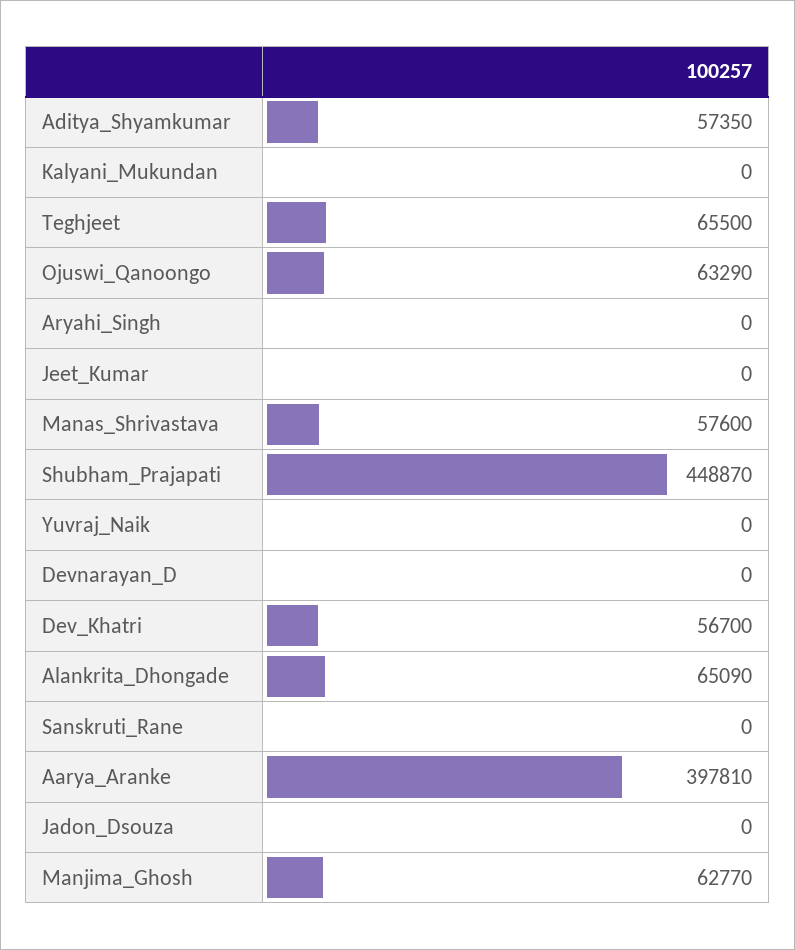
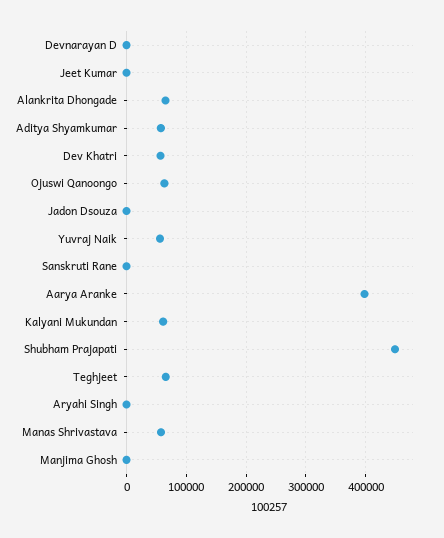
  {
    "Aditya_Shyamkumar": 57350,
-   "Kalyani_Mukundan": 0,
+   "Kalyani_Mukundan": 60000,
    "Teghjeet": 65500,
    "Ojuswi_Qanoongo": 63290,
    "Aryahi_Singh": 0,
    "Jeet_Kumar": 0,
    "Manas_Shrivastava": 57600,
    "Shubham_Prajapati": 448870,
-   "Yuvraj_Naik": 0,
+   "Yuvraj_Naik": 60000,
    "Devnarayan_D": 0,
    "Dev_Khatri": 56700,
    "Alankrita_Dhongade": 65090,
    "Sanskruti_Rane": 0,
    "Aarya_Aranke": 397810,
    "Jadon_Dsouza": 0,
-   "Manjima_Ghosh": 62770
+   "Manjima_Ghosh": 0
  }

